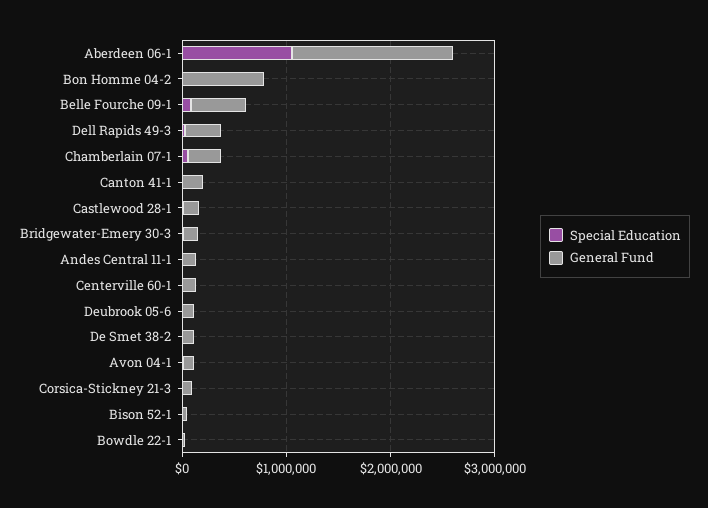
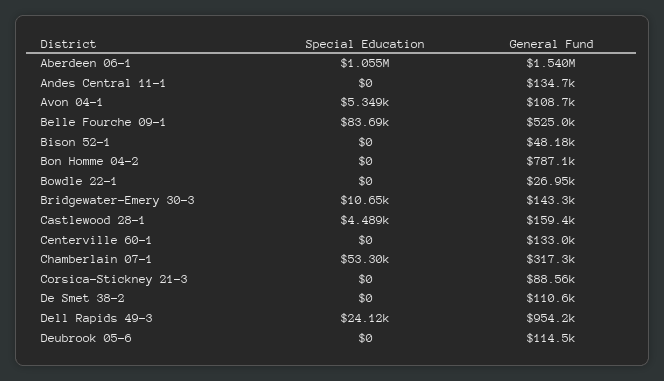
  {
    "Special Education": {
      "Aberdeen 06-1": 1055000,
      "Bon Homme 04-2": 0,
      "Belle Fourche 09-1": 83690,
      "Dell Rapids 49-3": 24120,
      "Chamberlain 07-1": 53300,
-     "Canton 41-1": 0,
      "Castlewood 28-1": 4489,
      "Bridgewater-Emery 30-3": 10650,
      "Andes Central 11-1": 0,
      "Centerville 60-1": 0,
      "Deubrook 05-6": 0,
      "De Smet 38-2": 0,
      "Avon 04-1": 5349,
      "Corsica-Stickney 21-3": 0,
      "Bison 52-1": 0,
      "Bowdle 22-1": 0
    },
    "General Fund": {
      "Aberdeen 06-1": 1540000,
      "Bon Homme 04-2": 787100,
      "Belle Fourche 09-1": 525000,
-     "Dell Rapids 49-3": 400000,
+     "Dell Rapids 49-3": 954200,
      "Chamberlain 07-1": 317300,
-     "Canton 41-1": 200000,
      "Castlewood 28-1": 159400,
      "Bridgewater-Emery 30-3": 143300,
      "Andes Central 11-1": 134700,
      "Centerville 60-1": 133000,
      "Deubrook 05-6": 114500,
      "De Smet 38-2": 110600,
      "Avon 04-1": 108700,
      "Corsica-Stickney 21-3": 88560,
      "Bison 52-1": 48180,
      "Bowdle 22-1": 26950
    }
  }

